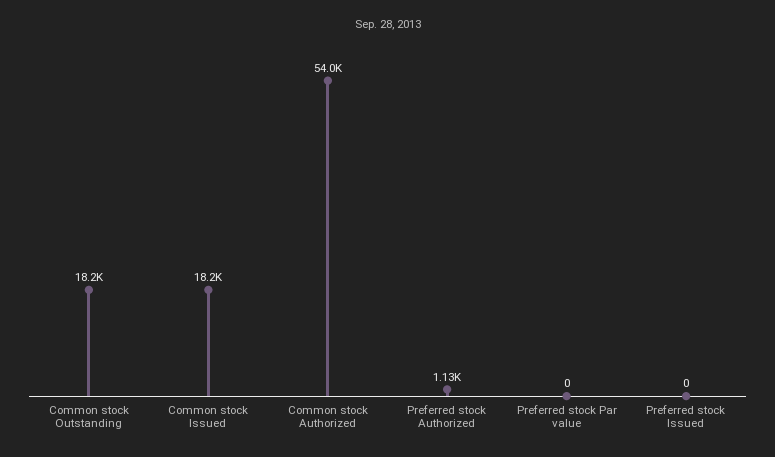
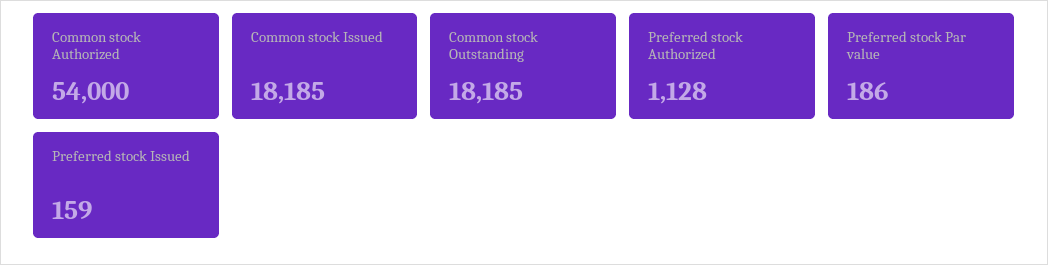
  {
    "Common stock Outstanding": 18185,
    "Common stock Issued": 18185,
    "Common stock Authorized": 54000,
    "Preferred stock Authorized": 1128,
-   "Preferred stock Par value": 0,
+   "Preferred stock Par value": 186,
-   "Preferred stock Issued": 0
+   "Preferred stock Issued": 159
  }

